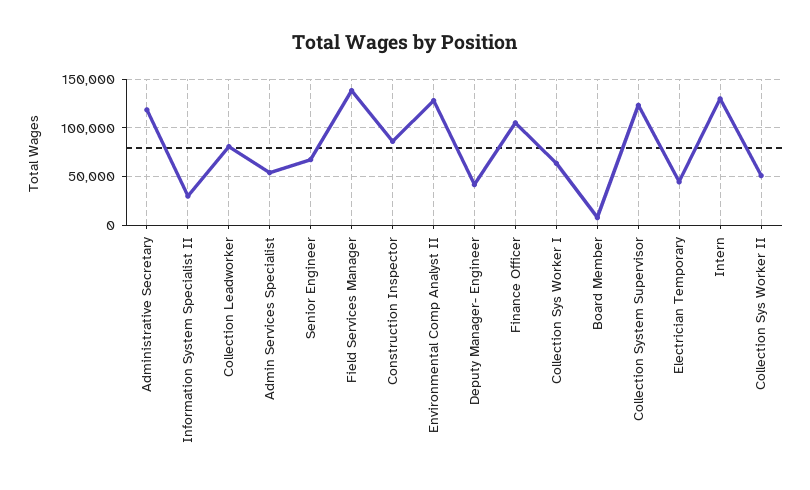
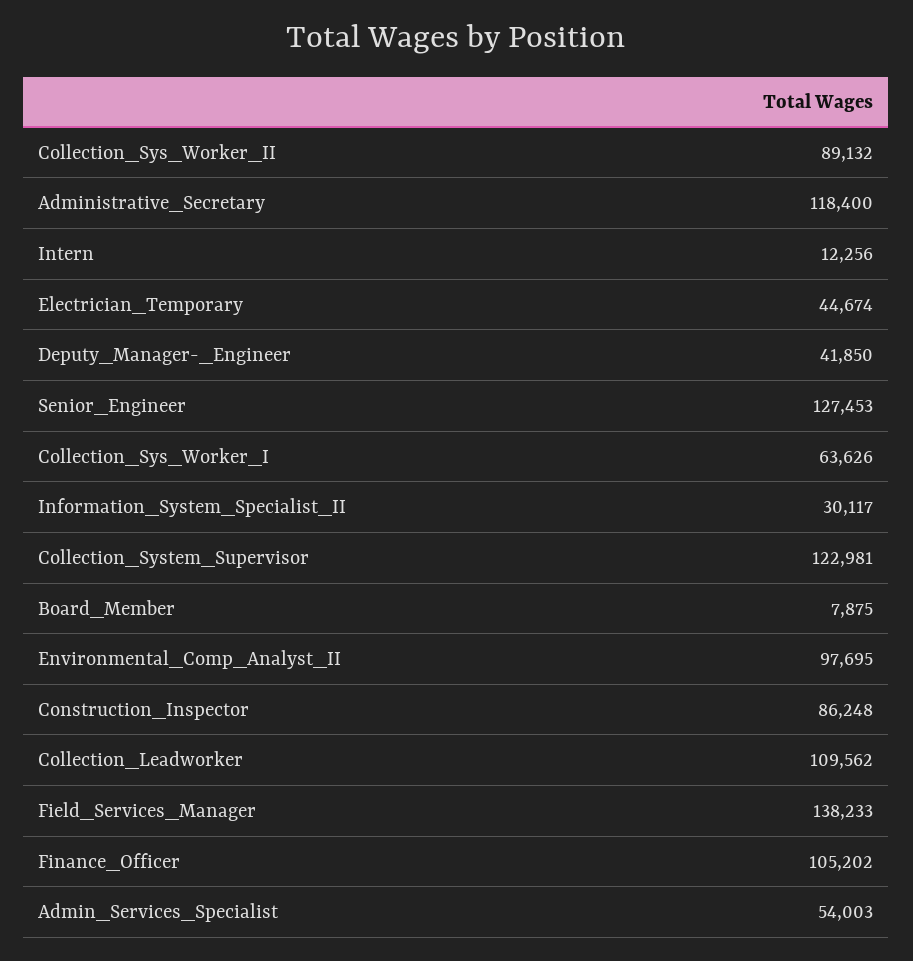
  {
    "Administrative Secretary": 118400,
    "Information System Specialist II": 30117,
-   "Collection Leadworker": 80000,
+   "Collection Leadworker": 109562,
    "Admin Services Specialist": 54003,
-   "Senior Engineer": 70000,
+   "Senior Engineer": 127453,
    "Field Services Manager": 138233,
    "Construction Inspector": 86248,
-   "Environmental Comp Analyst II": 130000,
+   "Environmental Comp Analyst II": 97695,
    "Deputy Manager- Engineer": 41850,
    "Finance Officer": 105202,
    "Collection Sys Worker I": 63626,
    "Board Member": 7875,
    "Collection System Supervisor": 122981,
    "Electrician Temporary": 44674,
-   "Intern": 130000,
+   "Intern": 12256,
-   "Collection Sys Worker II": 50000
+   "Collection Sys Worker II": 89132
  }

